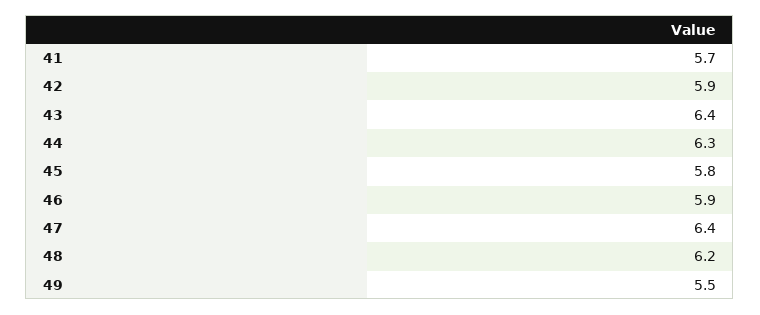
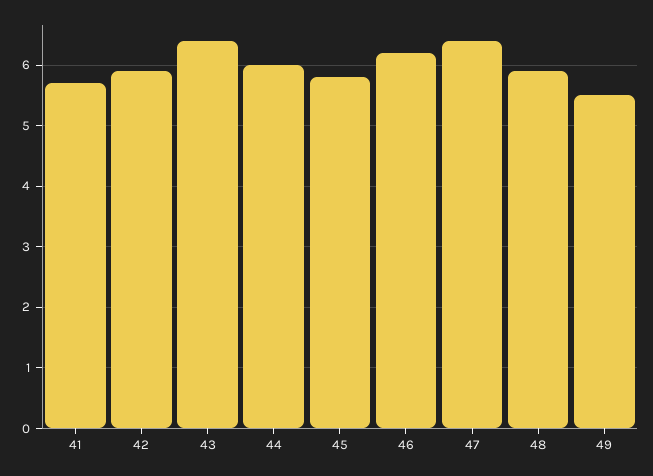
  {
    "41": 5.7,
    "42": 5.9,
    "43": 6.4,
-   "44": 6.3,
+   "44": 6,
    "45": 5.8,
-   "46": 5.9,
+   "46": 6.2,
    "47": 6.4,
-   "48": 6.2,
+   "48": 5.9,
    "49": 5.5
  }

